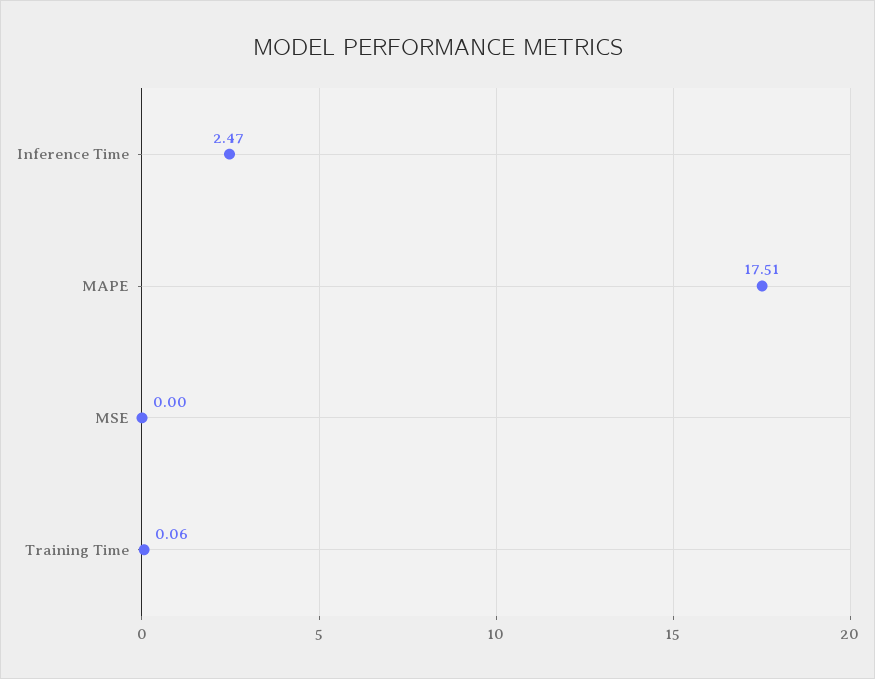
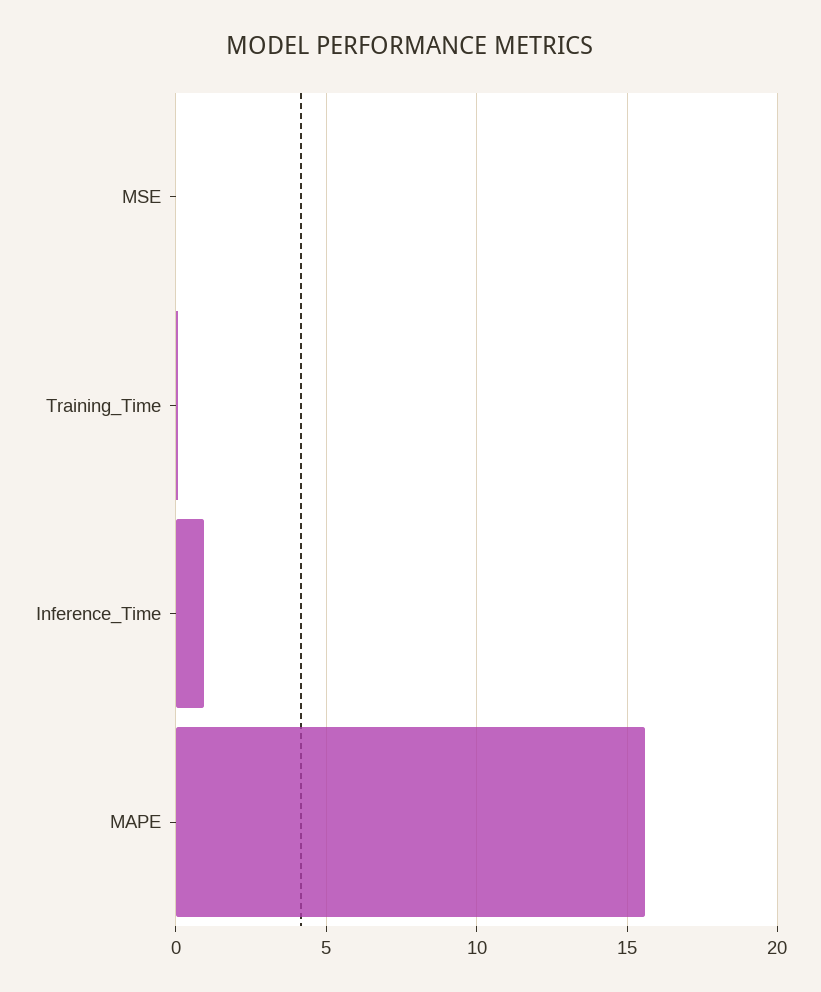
  {
-   "Inference Time": 2.47,
+   "Inference Time": 1,
-   "MAPE": 17.51,
+   "MAPE": 15.5,
    "MSE": 0,
    "Training Time": 0.06
  }

